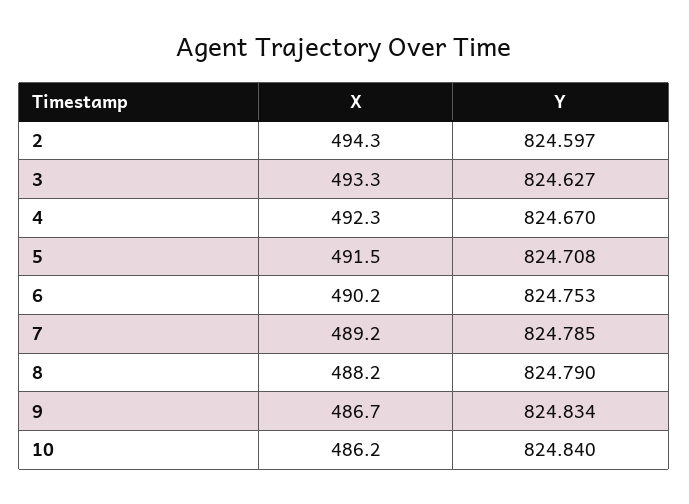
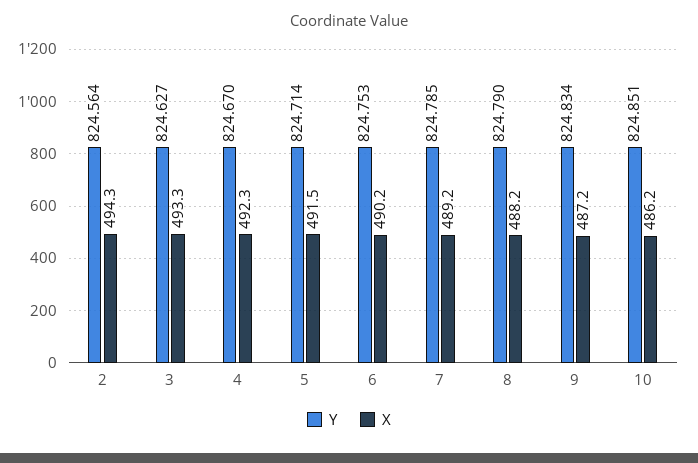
  {
    "X": {
      "2": 494.3,
      "3": 493.3,
      "4": 492.3,
      "5": 491.5,
      "6": 490.2,
      "7": 489.2,
      "8": 488.2,
-     "9": 486.7,
+     "9": 487.2,
      "10": 486.2
    },
    "Y": {
-     "2": 824.597,
+     "2": 824.564,
      "3": 824.627,
      "4": 824.67,
-     "5": 824.708,
+     "5": 824.714,
      "6": 824.753,
      "7": 824.785,
      "8": 824.79,
      "9": 824.834,
-     "10": 824.84
+     "10": 824.851
    }
  }

